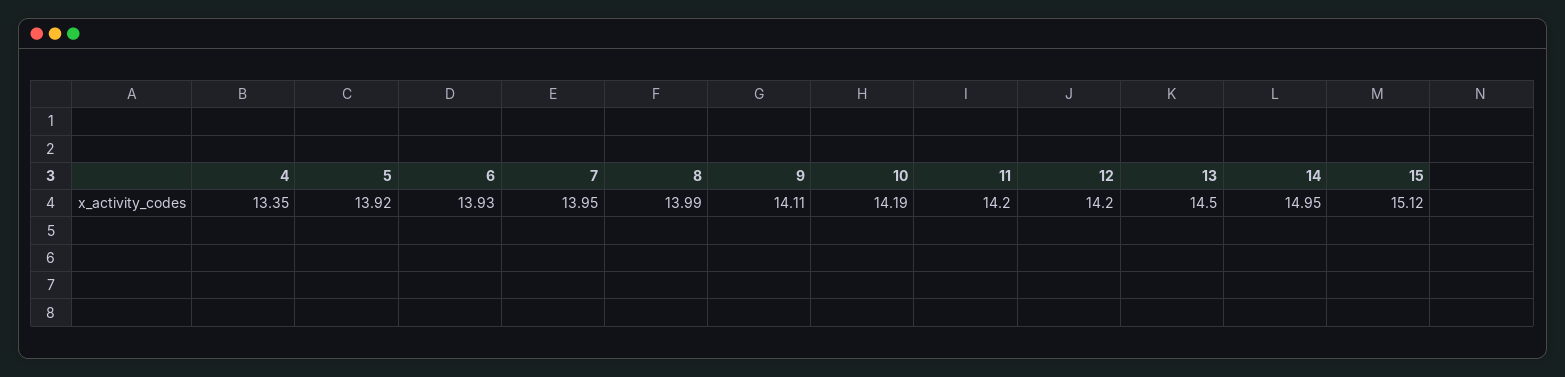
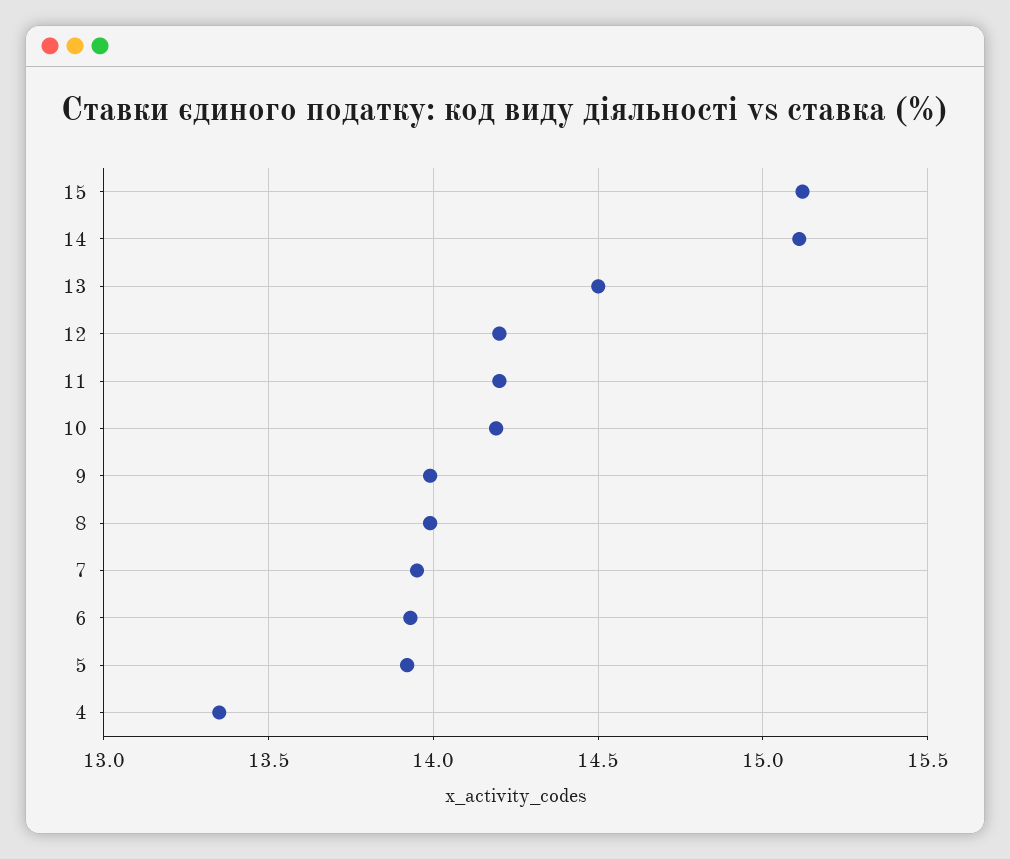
  {
    "4": 13.35,
    "5": 13.92,
    "6": 13.93,
    "7": 13.95,
    "8": 13.99,
-   "9": 14.11,
+   "9": 14,
    "10": 14.19,
    "11": 14.2,
    "12": 14.2,
    "13": 14.5,
-   "14": 14.95,
+   "14": 15.1,
    "15": 15.12
  }

